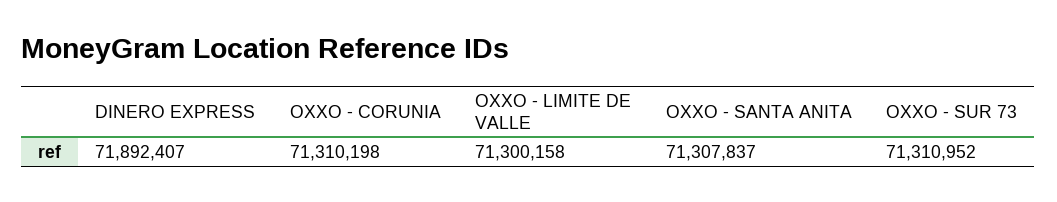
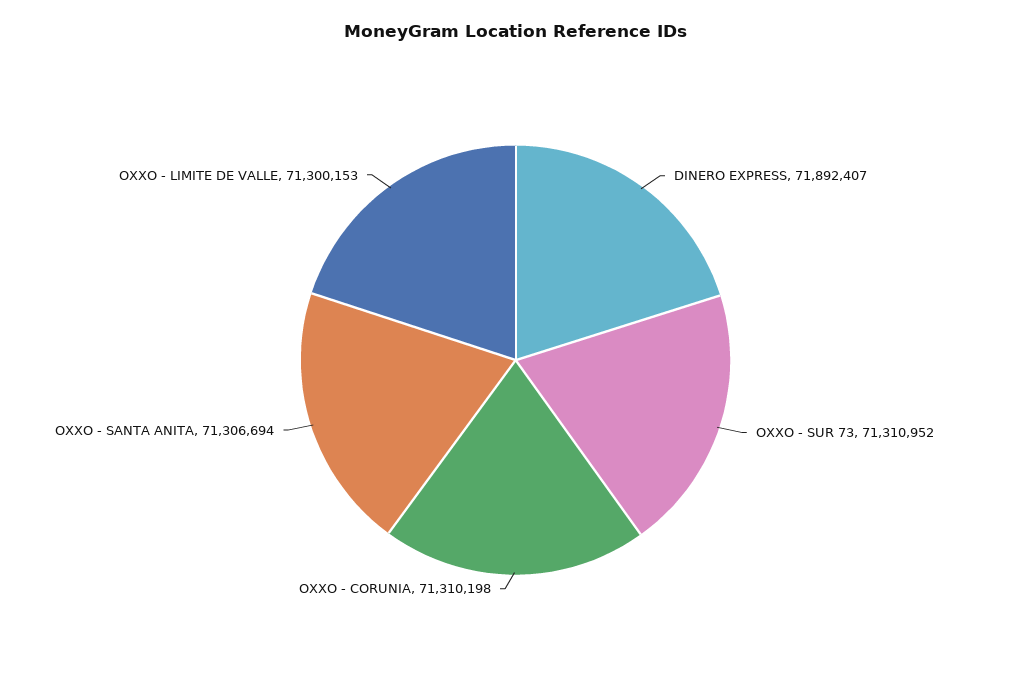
  {
    "DINERO EXPRESS": 71892407,
    "OXXO - CORUNIA": 71310198,
-   "OXXO - LIMITE DE VALLE": 71300158,
+   "OXXO - LIMITE DE VALLE": 71300153,
-   "OXXO - SANTA ANITA": 71307837,
+   "OXXO - SANTA ANITA": 71306694,
    "OXXO - SUR 73": 71310952
  }

